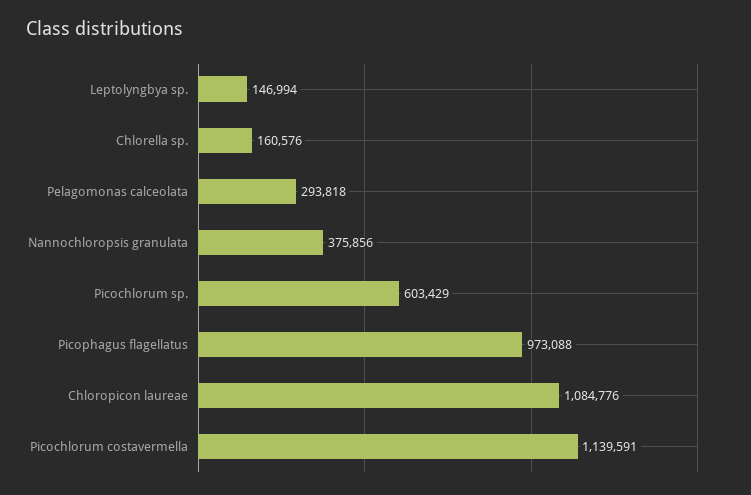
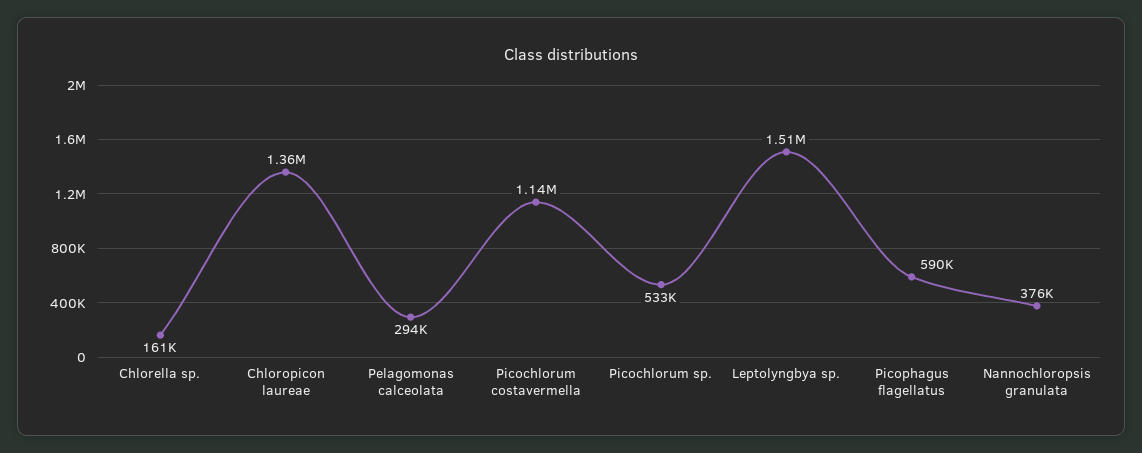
  {
-   "Leptolyngbya sp.": 146994,
+   "Leptolyngbya sp.": 1510000,
    "Chlorella sp.": 160576,
    "Pelagomonas calceolata": 293818,
    "Nannochloropsis granulata": 375856,
-   "Picochlorum sp.": 603429,
+   "Picochlorum sp.": 533000,
-   "Picophagus flagellatus": 973088,
+   "Picophagus flagellatus": 590000,
-   "Chloropicon laureae": 1084776,
+   "Chloropicon laureae": 1360000,
    "Picochlorum costavermella": 1139591
  }

